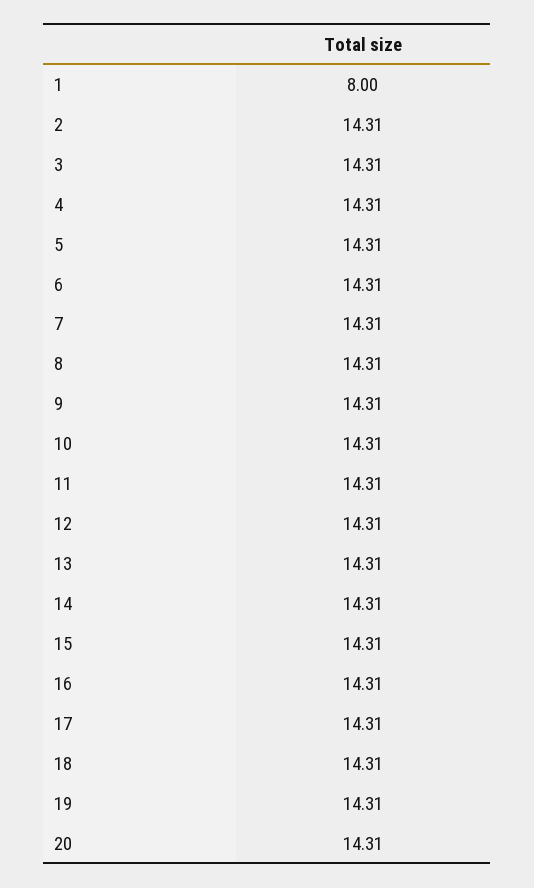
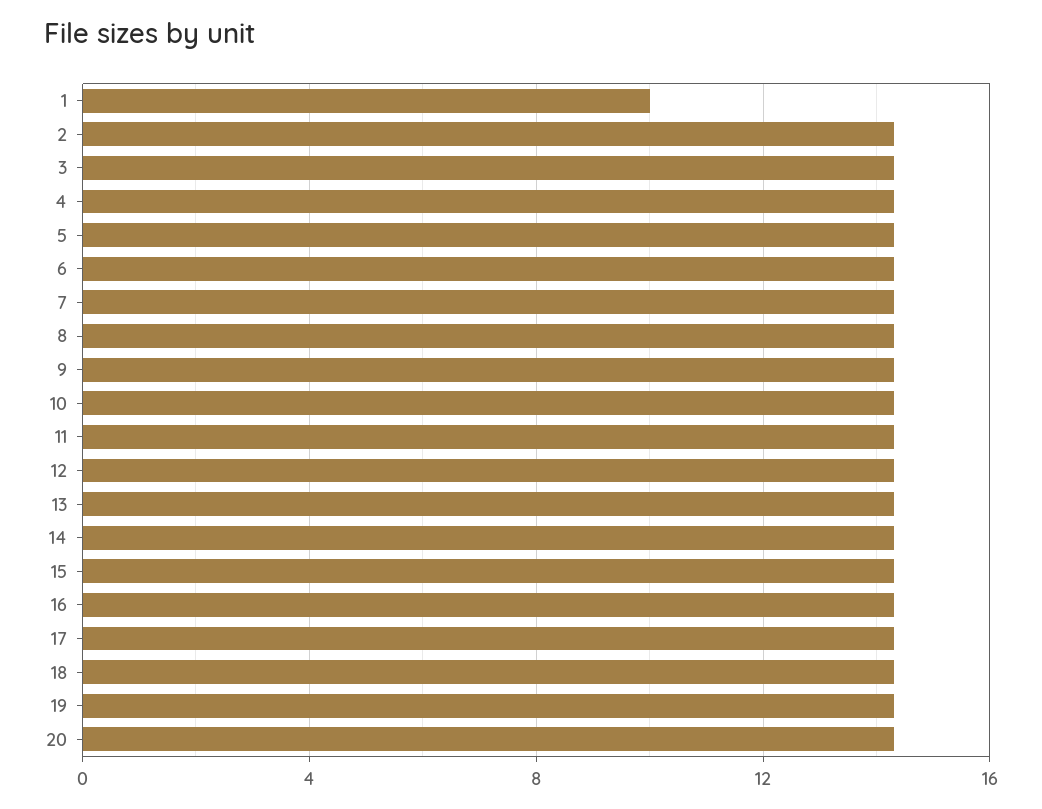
  {
-   "1": 8,
+   "1": 10,
    "2": 14.31,
    "3": 14.31,
    "4": 14.31,
    "5": 14.31,
    "6": 14.31,
    "7": 14.31,
    "8": 14.31,
    "9": 14.31,
    "10": 14.31,
    "11": 14.31,
    "12": 14.31,
    "13": 14.31,
    "14": 14.31,
    "15": 14.31,
    "16": 14.31,
    "17": 14.31,
    "18": 14.31,
    "19": 14.31,
    "20": 14.31
  }

